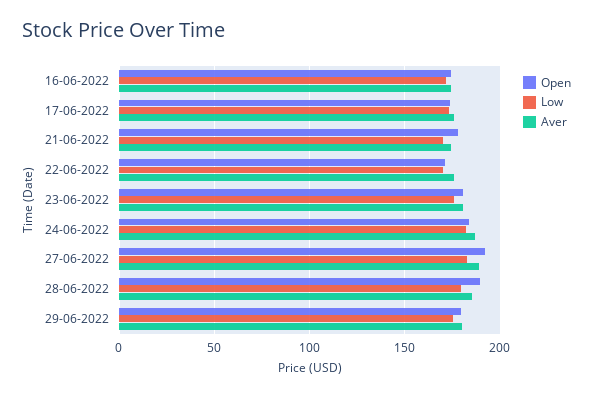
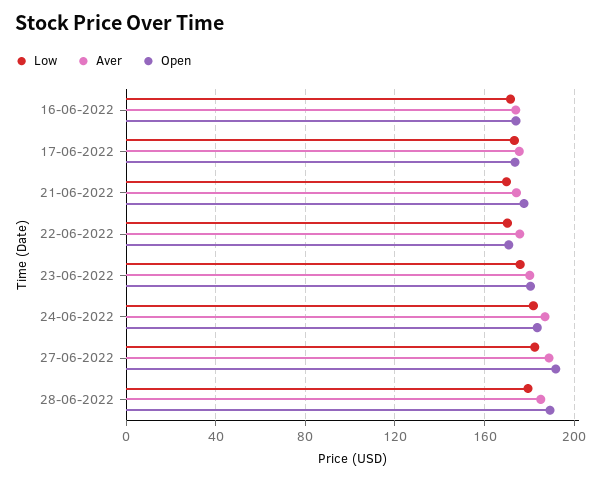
  {
    "Open": {
      "16-06-2022": 175,
      "17-06-2022": 175,
      "21-06-2022": 180,
      "22-06-2022": 170,
      "23-06-2022": 180,
      "24-06-2022": 185,
      "27-06-2022": 190,
-     "28-06-2022": 190,
+     "28-06-2022": 190
-     "29-06-2022": 180
    },
    "Low": {
      "16-06-2022": 170,
      "17-06-2022": 175,
      "21-06-2022": 170,
      "22-06-2022": 170,
      "23-06-2022": 175,
      "24-06-2022": 180,
      "27-06-2022": 180,
-     "28-06-2022": 180,
+     "28-06-2022": 180
-     "29-06-2022": 175
    },
    "Aver": {
      "16-06-2022": 175,
      "17-06-2022": 175,
      "21-06-2022": 175,
      "22-06-2022": 175,
      "23-06-2022": 180,
      "24-06-2022": 185,
      "27-06-2022": 190,
-     "28-06-2022": 185,
+     "28-06-2022": 185
-     "29-06-2022": 180
    }
  }

